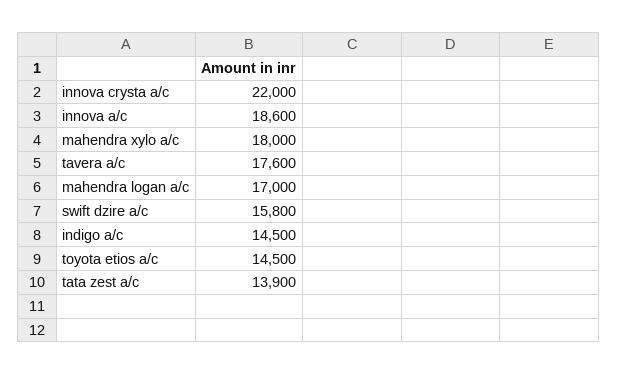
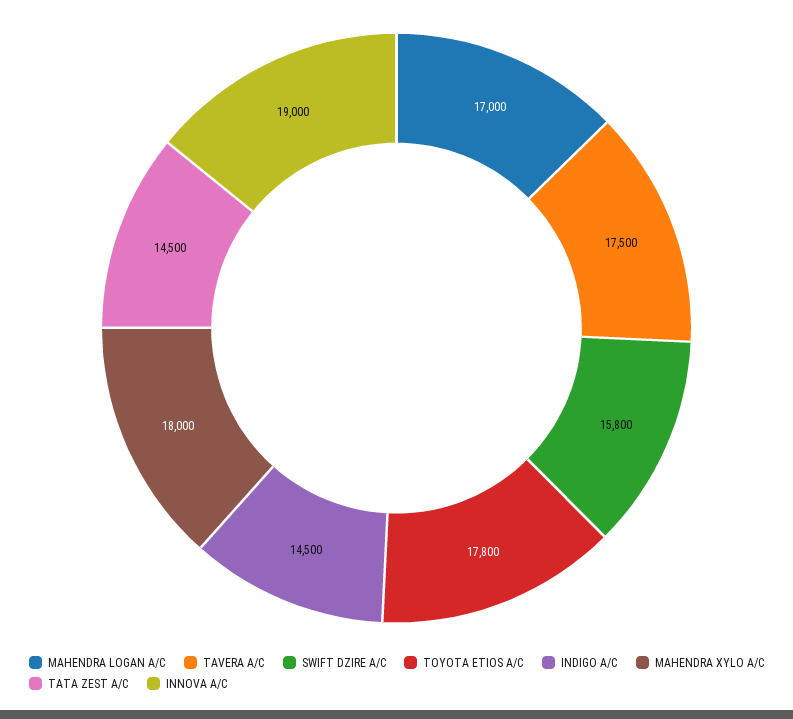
  {
-   "innova crysta a/c": 22000,
-   "innova a/c": 18600,
+   "innova a/c": 19000,
    "mahendra xylo a/c": 18000,
-   "tavera a/c": 17600,
+   "tavera a/c": 17500,
    "mahendra logan a/c": 17000,
    "swift dzire a/c": 15800,
    "indigo a/c": 14500,
-   "toyota etios a/c": 14500,
+   "toyota etios a/c": 17800,
-   "tata zest a/c": 13900
+   "tata zest a/c": 14500
  }

